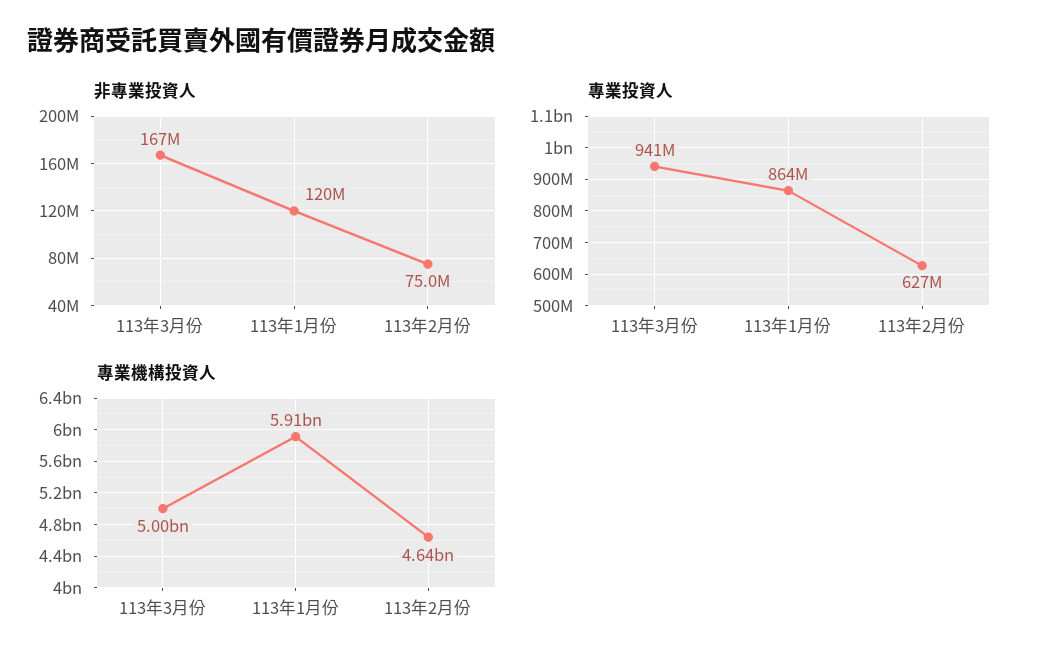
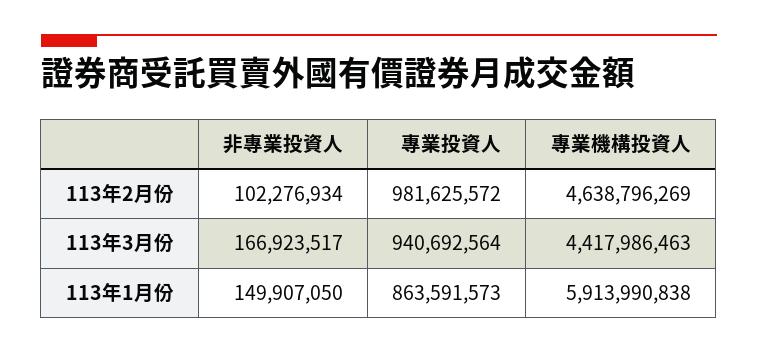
  {
    "非專業投資人": {
      "113年3月份": 166923517,
-     "113年1月份": 120000000,
+     "113年1月份": 149907050,
-     "113年2月份": 75000000
+     "113年2月份": 102276934
    },
    "專業投資人": {
      "113年3月份": 940692564,
      "113年1月份": 863591573,
-     "113年2月份": 627000000
+     "113年2月份": 981625572
    },
    "專業機構投資人": {
-     "113年3月份": 5000000000,
+     "113年3月份": 4417986463,
      "113年1月份": 5913990838,
      "113年2月份": 4638796269
    }
  }

